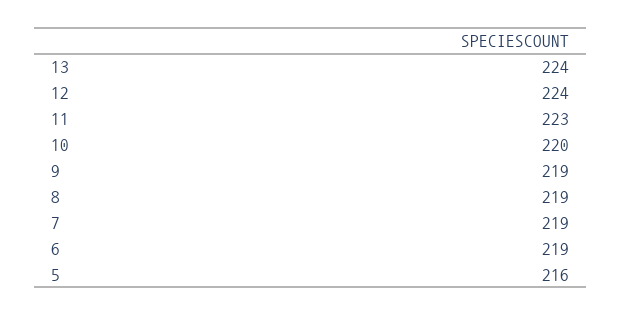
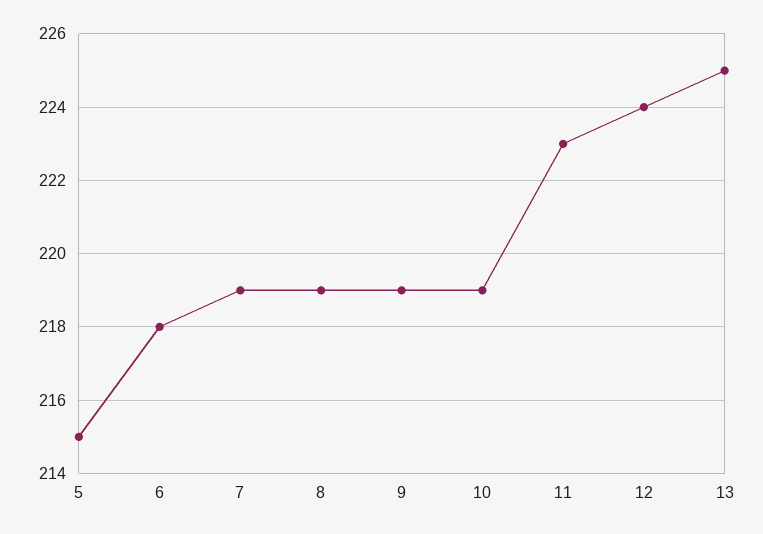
  {
-   "13": 224,
+   "13": 225,
    "12": 224,
    "11": 223,
-   "10": 220,
+   "10": 219,
    "9": 219,
    "8": 219,
    "7": 219,
-   "6": 219,
+   "6": 218,
-   "5": 216
+   "5": 215
  }

